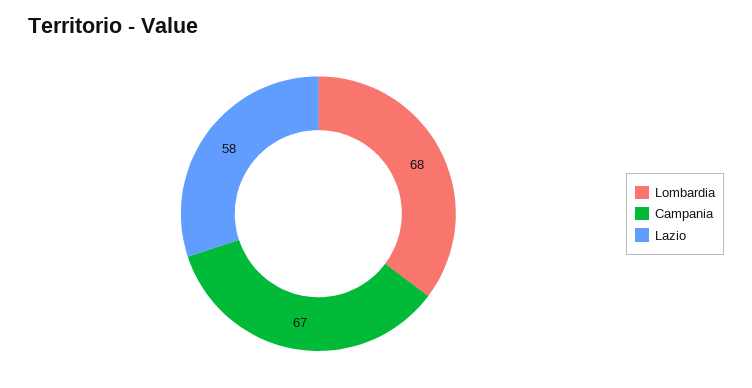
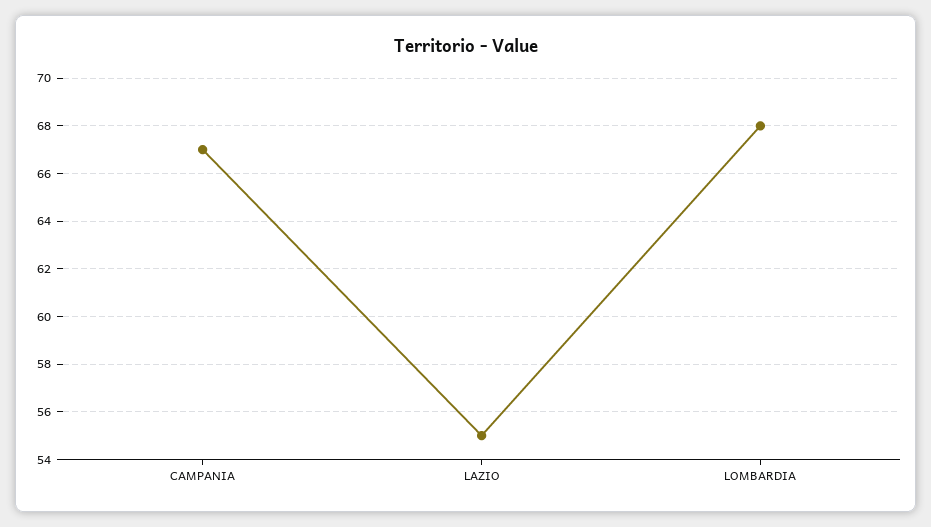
  {
    "Lombardia": 68,
    "Campania": 67,
-   "Lazio": 58
+   "Lazio": 55
  }

